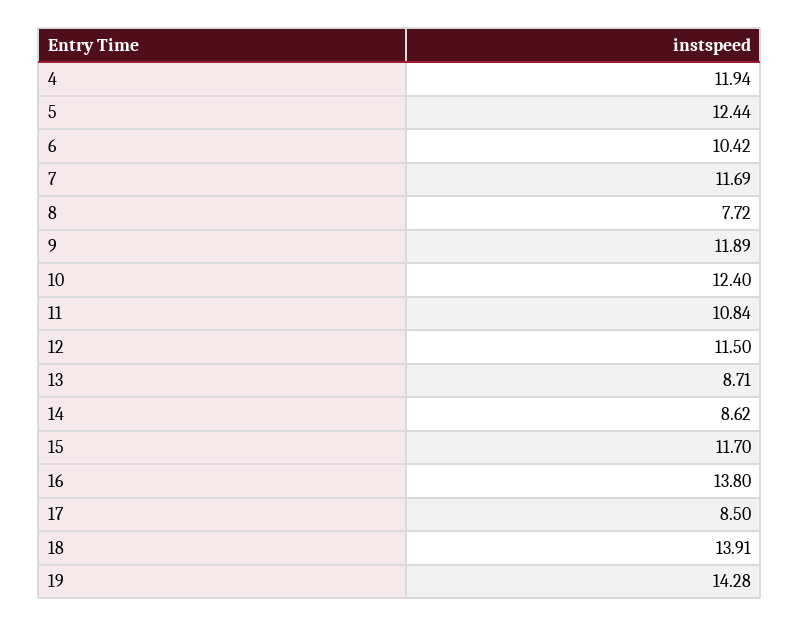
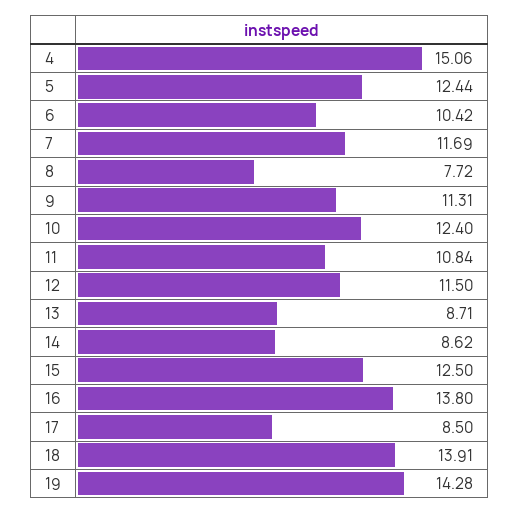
  {
-   "4": 11.94,
+   "4": 15.06,
    "5": 12.44,
    "6": 10.42,
    "7": 11.69,
    "8": 7.72,
-   "9": 11.89,
+   "9": 11.31,
    "10": 12.4,
    "11": 10.84,
    "12": 11.5,
    "13": 8.71,
    "14": 8.62,
-   "15": 11.7,
+   "15": 12.5,
    "16": 13.8,
    "17": 8.5,
    "18": 13.91,
    "19": 14.28
  }

